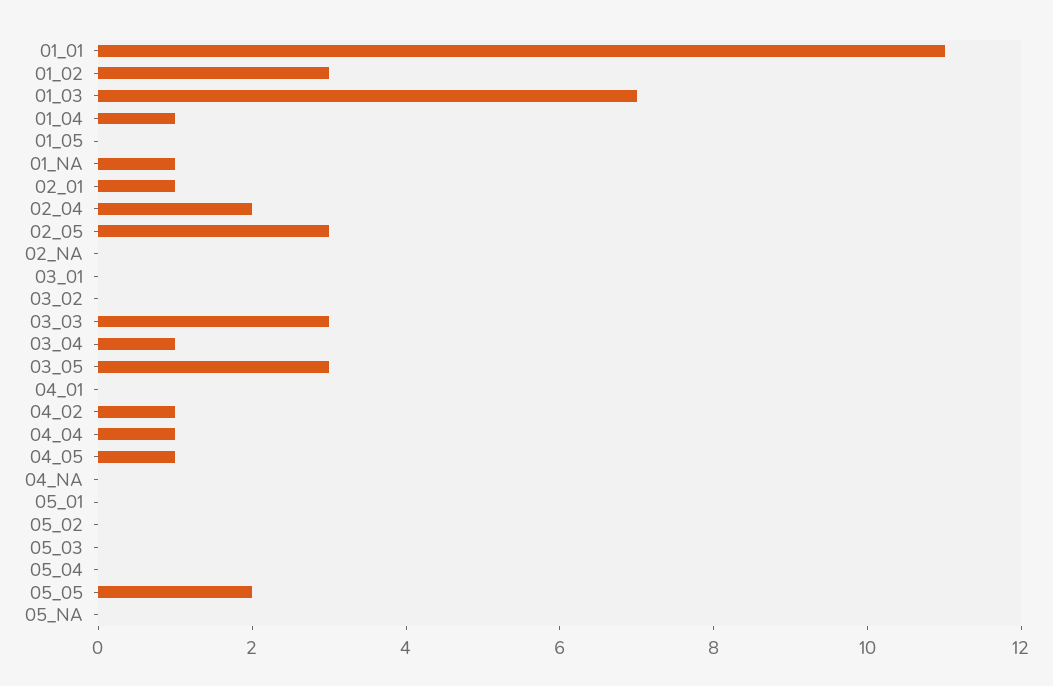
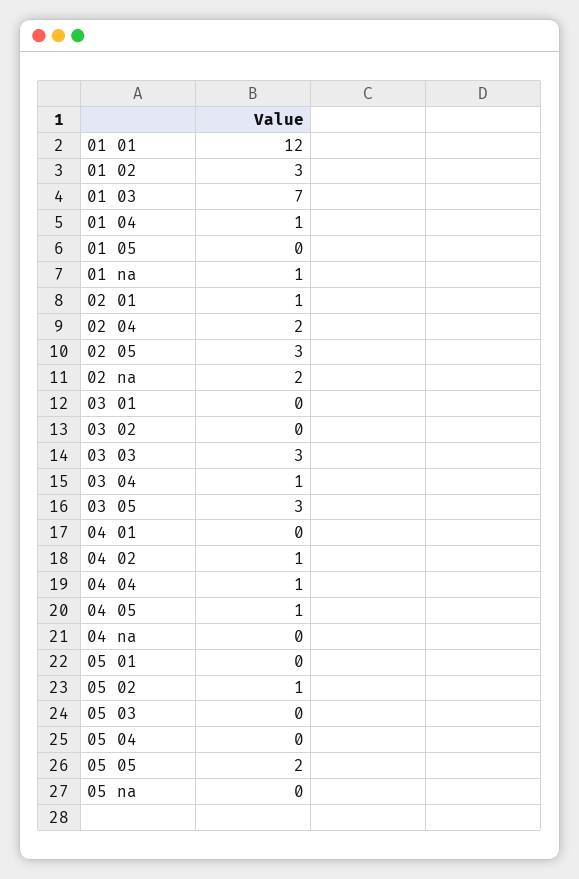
  {
-   "01_01": 11,
+   "01_01": 12,
    "01_02": 3,
    "01_03": 7,
    "01_04": 1,
    "01_05": 0,
    "01_NA": 1,
    "02_01": 1,
    "02_04": 2,
    "02_05": 3,
-   "02_NA": 0,
+   "02_NA": 2,
    "03_01": 0,
    "03_02": 0,
    "03_03": 3,
    "03_04": 1,
    "03_05": 3,
    "04_01": 0,
    "04_02": 1,
    "04_04": 1,
    "04_05": 1,
    "04_NA": 0,
    "05_01": 0,
-   "05_02": 0,
+   "05_02": 1,
    "05_03": 0,
    "05_04": 0,
    "05_05": 2,
    "05_NA": 0
  }

